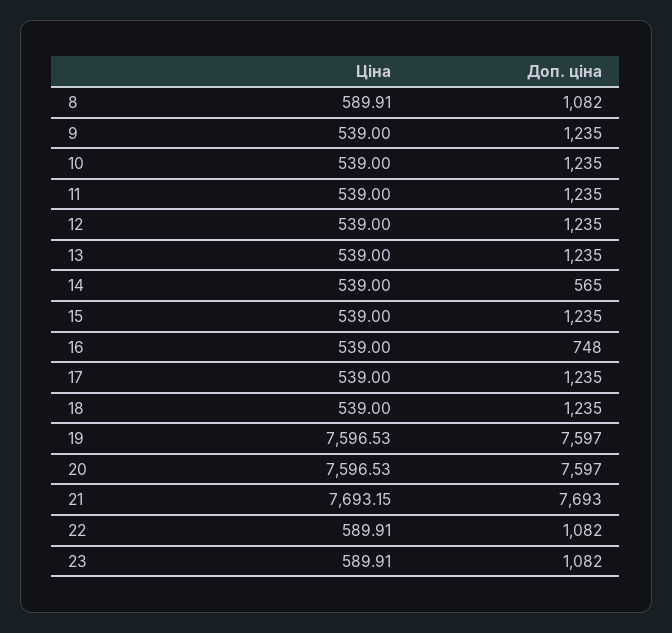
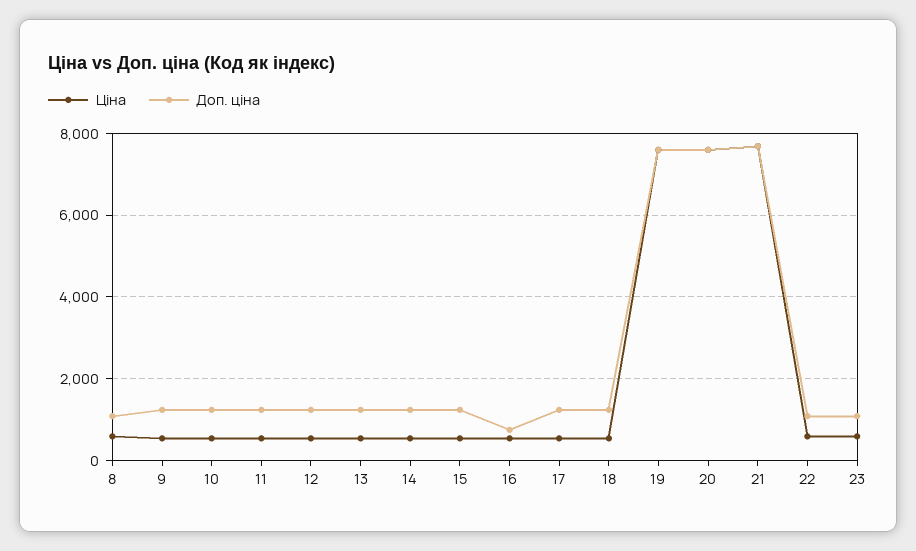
  {
    "Ціна": {
      "8": 589.91,
      "9": 539,
      "10": 539,
      "11": 539,
      "12": 539,
      "13": 539,
      "14": 539,
      "15": 539,
      "16": 539,
      "17": 539,
      "18": 539,
      "19": 7596.53,
      "20": 7596.53,
      "21": 7693.15,
      "22": 589.91,
      "23": 589.91
    },
    "Доп. ціна": {
      "8": 1082,
      "9": 1235,
      "10": 1235,
      "11": 1235,
      "12": 1235,
      "13": 1235,
-     "14": 565,
+     "14": 1200,
      "15": 1235,
      "16": 748,
      "17": 1235,
      "18": 1235,
      "19": 7597,
      "20": 7597,
      "21": 7693,
      "22": 1082,
      "23": 1082
    }
  }

